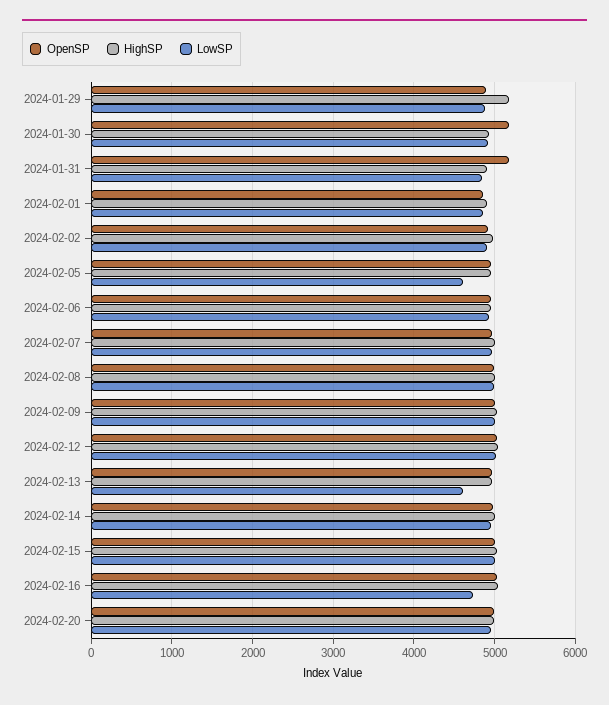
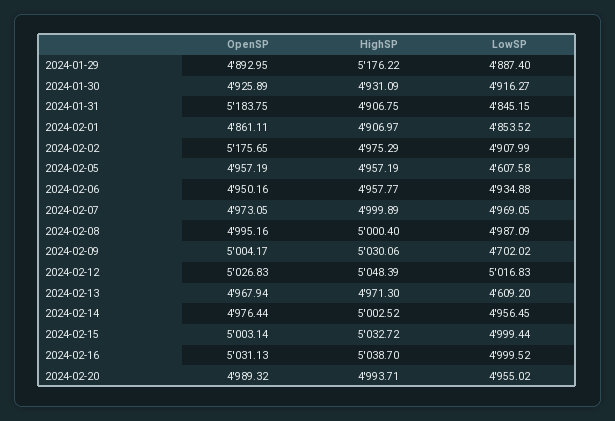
  {
    "OpenSP": {
      "2024-01-29": 4892.95,
-     "2024-01-30": 5200,
+     "2024-01-30": 4925.89,
      "2024-01-31": 5183.75,
      "2024-02-01": 4861.11,
-     "2024-02-02": 4900,
+     "2024-02-02": 5175.65,
      "2024-02-05": 4957.19,
      "2024-02-06": 4950.16,
      "2024-02-07": 4973.05,
      "2024-02-08": 4995.16,
      "2024-02-09": 5004.17,
      "2024-02-12": 5026.83,
      "2024-02-13": 4967.94,
      "2024-02-14": 4976.44,
      "2024-02-15": 5003.14,
      "2024-02-16": 5031.13,
      "2024-02-20": 4989.32
    },
    "HighSP": {
      "2024-01-29": 5176.22,
      "2024-01-30": 4931.09,
      "2024-01-31": 4906.75,
      "2024-02-01": 4906.97,
      "2024-02-02": 4975.29,
      "2024-02-05": 4957.19,
      "2024-02-06": 4957.77,
      "2024-02-07": 4999.89,
      "2024-02-08": 5000.4,
      "2024-02-09": 5030.06,
      "2024-02-12": 5048.39,
      "2024-02-13": 4971.3,
      "2024-02-14": 5002.52,
      "2024-02-15": 5032.72,
      "2024-02-16": 5038.7,
      "2024-02-20": 4993.71
    },
    "LowSP": {
      "2024-01-29": 4887.4,
      "2024-01-30": 4916.27,
      "2024-01-31": 4845.15,
      "2024-02-01": 4853.52,
      "2024-02-02": 4907.99,
      "2024-02-05": 4607.58,
      "2024-02-06": 4934.88,
      "2024-02-07": 4969.05,
      "2024-02-08": 4987.09,
-     "2024-02-09": 5000,
+     "2024-02-09": 4702.02,
      "2024-02-12": 5016.83,
      "2024-02-13": 4609.2,
      "2024-02-14": 4956.45,
      "2024-02-15": 4999.44,
-     "2024-02-16": 4700,
+     "2024-02-16": 4999.52,
      "2024-02-20": 4955.02
    }
  }

